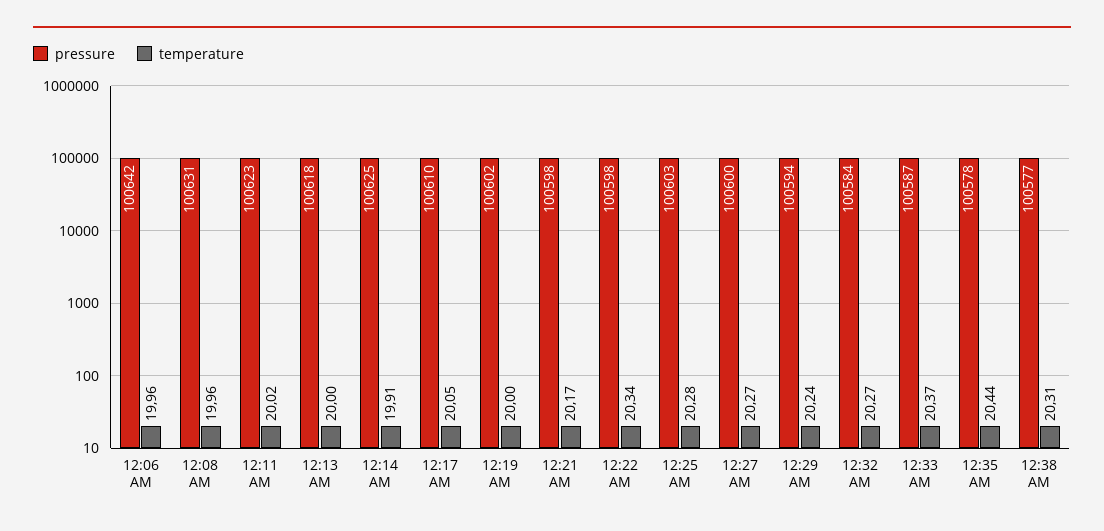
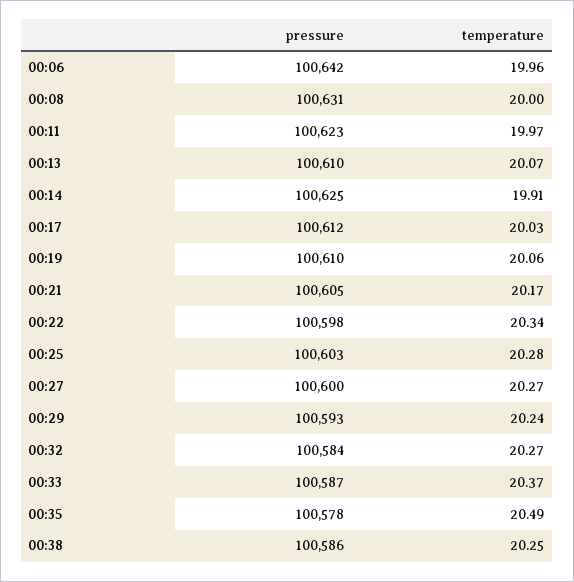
  {
    "pressure": {
      "12:06 AM": 100642,
      "12:08 AM": 100631,
      "12:11 AM": 100623,
-     "12:13 AM": 100618,
+     "12:13 AM": 100610,
      "12:14 AM": 100625,
-     "12:17 AM": 100610,
+     "12:17 AM": 100612,
-     "12:19 AM": 100602,
+     "12:19 AM": 100610,
-     "12:21 AM": 100598,
+     "12:21 AM": 100605,
      "12:22 AM": 100598,
      "12:25 AM": 100603,
      "12:27 AM": 100600,
-     "12:29 AM": 100594,
+     "12:29 AM": 100593,
      "12:32 AM": 100584,
      "12:33 AM": 100587,
      "12:35 AM": 100578,
-     "12:38 AM": 100577
+     "12:38 AM": 100586
    },
    "temperature": {
      "12:06 AM": 19.96,
-     "12:08 AM": 19.96,
+     "12:08 AM": 20,
-     "12:11 AM": 20.02,
+     "12:11 AM": 19.97,
-     "12:13 AM": 20,
+     "12:13 AM": 20.07,
      "12:14 AM": 19.91,
-     "12:17 AM": 20.05,
+     "12:17 AM": 20.03,
-     "12:19 AM": 20,
+     "12:19 AM": 20.06,
      "12:21 AM": 20.17,
      "12:22 AM": 20.34,
      "12:25 AM": 20.28,
      "12:27 AM": 20.27,
      "12:29 AM": 20.24,
      "12:32 AM": 20.27,
      "12:33 AM": 20.37,
-     "12:35 AM": 20.44,
+     "12:35 AM": 20.49,
-     "12:38 AM": 20.31
+     "12:38 AM": 20.25
    }
  }

